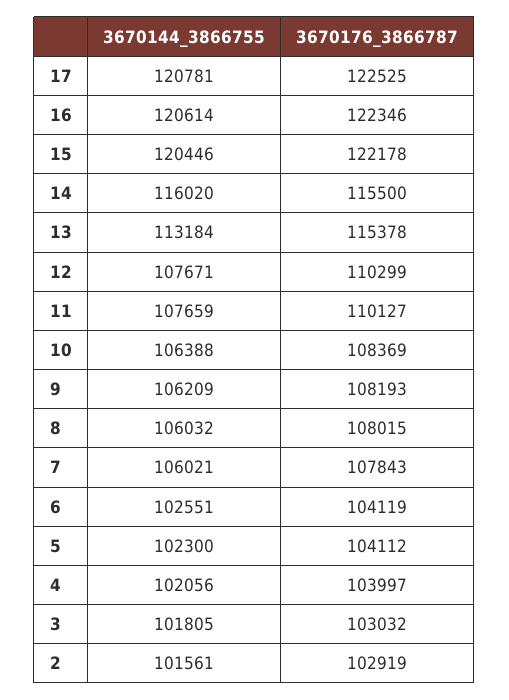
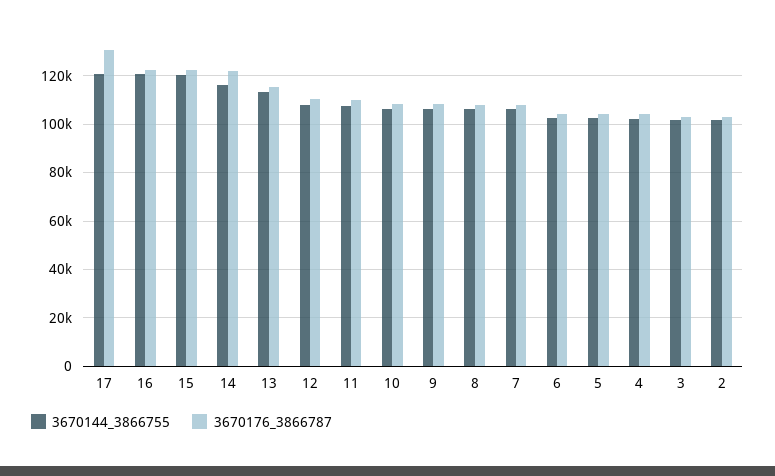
  {
    "3670144_3866755": {
      "17": 120781,
      "16": 120614,
      "15": 120446,
      "14": 116020,
      "13": 113184,
      "12": 107671,
      "11": 107659,
      "10": 106388,
      "9": 106209,
      "8": 106032,
      "7": 106021,
      "6": 102551,
      "5": 102300,
      "4": 102056,
      "3": 101805,
      "2": 101561
    },
    "3670176_3866787": {
-     "17": 122525,
+     "17": 130000,
      "16": 122346,
      "15": 122178,
-     "14": 115500,
+     "14": 122500,
      "13": 115378,
      "12": 110299,
      "11": 110127,
      "10": 108369,
      "9": 108193,
      "8": 108015,
      "7": 107843,
      "6": 104119,
      "5": 104112,
      "4": 103997,
      "3": 103032,
      "2": 102919
    }
  }

